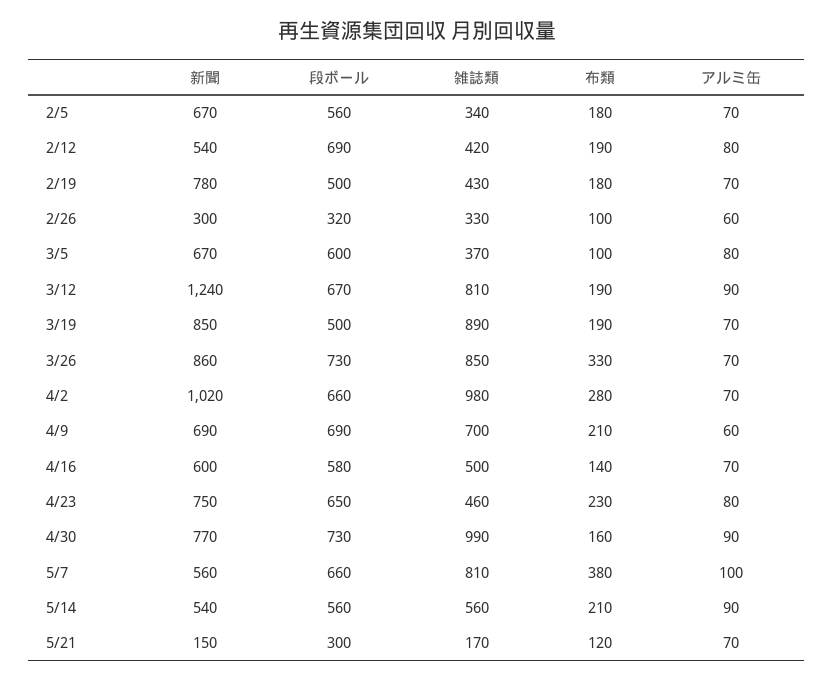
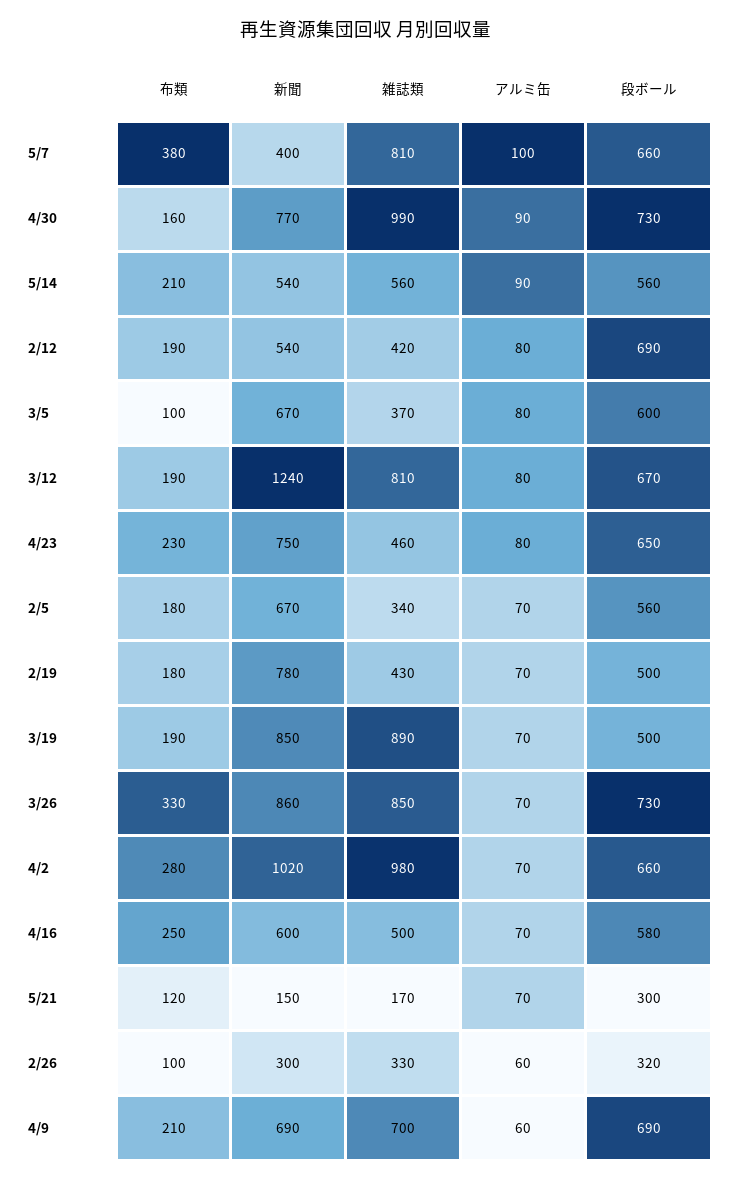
  {
    "新聞": {
      "2/5": 670,
      "2/12": 540,
      "2/19": 780,
      "2/26": 300,
      "3/5": 670,
      "3/12": 1240,
      "3/19": 850,
      "3/26": 860,
      "4/2": 1020,
      "4/9": 690,
      "4/16": 600,
      "4/23": 750,
      "4/30": 770,
-     "5/7": 560,
+     "5/7": 400,
      "5/14": 540,
      "5/21": 150
    },
    "段ボール": {
      "2/5": 560,
      "2/12": 690,
      "2/19": 500,
      "2/26": 320,
      "3/5": 600,
      "3/12": 670,
      "3/19": 500,
      "3/26": 730,
      "4/2": 660,
      "4/9": 690,
      "4/16": 580,
      "4/23": 650,
      "4/30": 730,
      "5/7": 660,
      "5/14": 560,
      "5/21": 300
    },
    "雑誌類": {
      "2/5": 340,
      "2/12": 420,
      "2/19": 430,
      "2/26": 330,
      "3/5": 370,
      "3/12": 810,
      "3/19": 890,
      "3/26": 850,
      "4/2": 980,
      "4/9": 700,
      "4/16": 500,
      "4/23": 460,
      "4/30": 990,
      "5/7": 810,
      "5/14": 560,
      "5/21": 170
    },
    "布類": {
      "2/5": 180,
      "2/12": 190,
      "2/19": 180,
      "2/26": 100,
      "3/5": 100,
      "3/12": 190,
      "3/19": 190,
      "3/26": 330,
      "4/2": 280,
      "4/9": 210,
-     "4/16": 140,
+     "4/16": 250,
      "4/23": 230,
      "4/30": 160,
      "5/7": 380,
      "5/14": 210,
      "5/21": 120
    },
    "アルミ缶": {
      "2/5": 70,
      "2/12": 80,
      "2/19": 70,
      "2/26": 60,
      "3/5": 80,
-     "3/12": 90,
+     "3/12": 80,
      "3/19": 70,
      "3/26": 70,
      "4/2": 70,
      "4/9": 60,
      "4/16": 70,
      "4/23": 80,
      "4/30": 90,
      "5/7": 100,
      "5/14": 90,
      "5/21": 70
    }
  }

